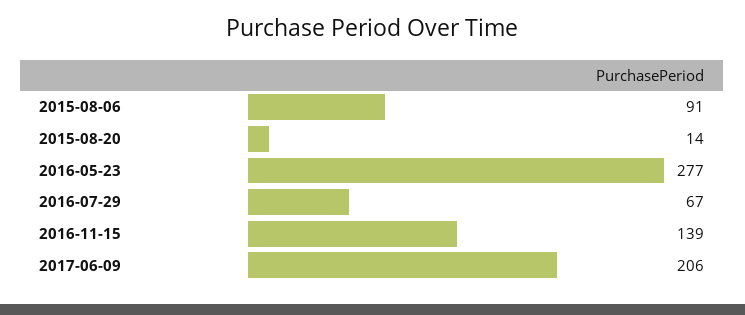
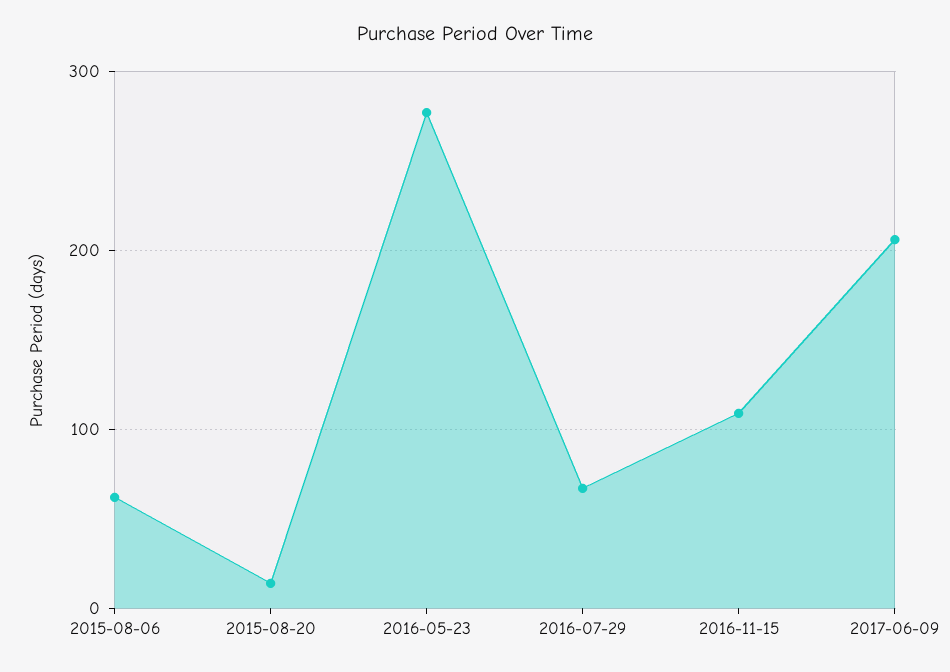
  {
-   "2015-08-06": 91,
+   "2015-08-06": 60,
    "2015-08-20": 14,
    "2016-05-23": 277,
    "2016-07-29": 67,
-   "2016-11-15": 139,
+   "2016-11-15": 110,
    "2017-06-09": 206
  }

